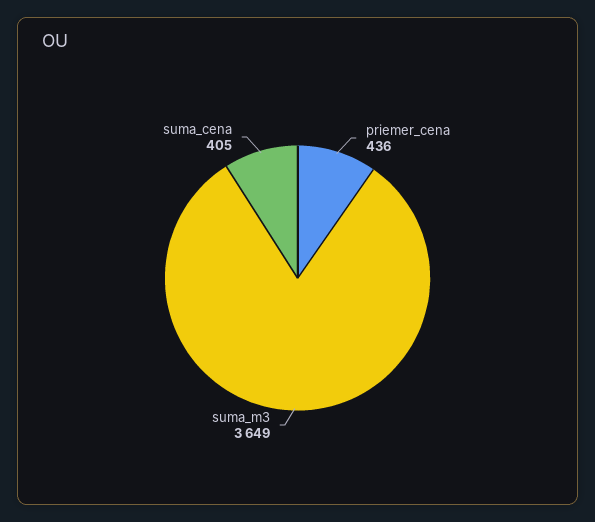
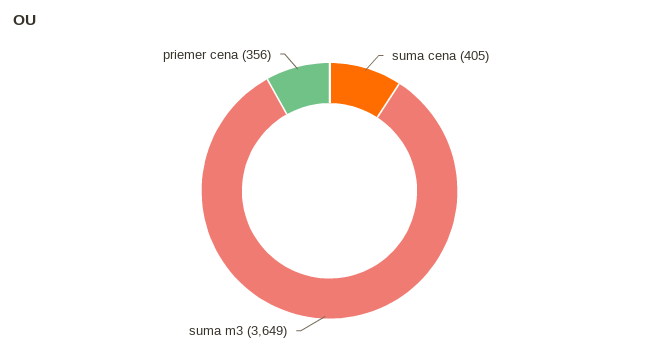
  {
-   "priemer_cena": 436,
+   "priemer_cena": 356,
    "suma_m3": 3649,
    "suma_cena": 405
  }

